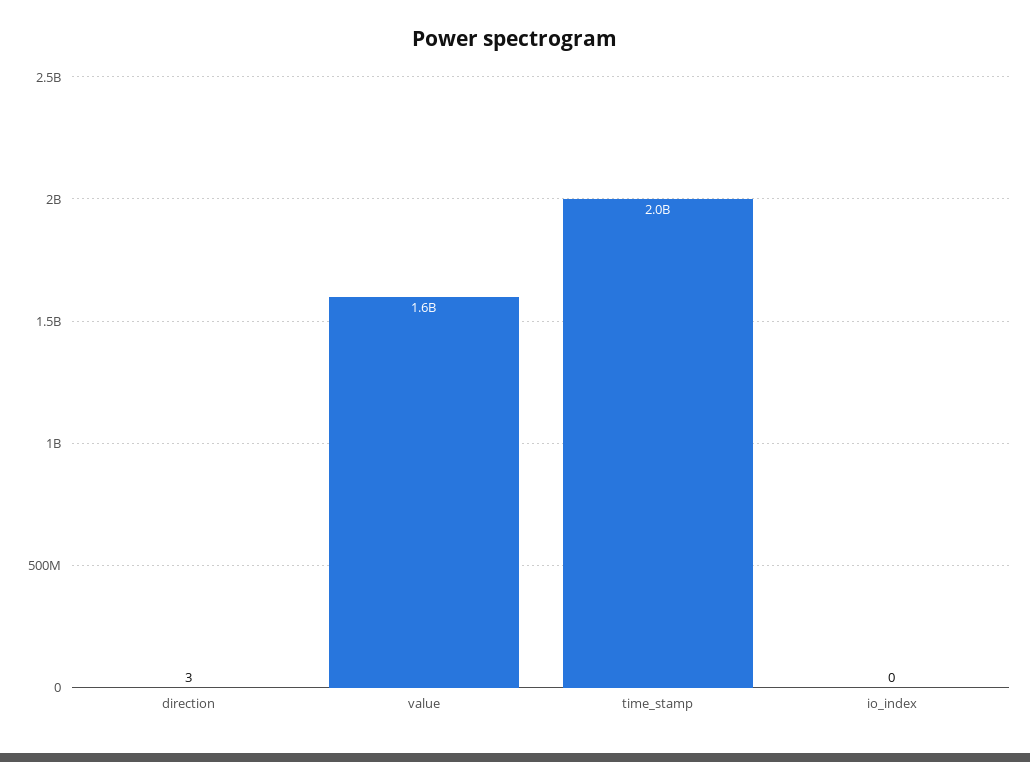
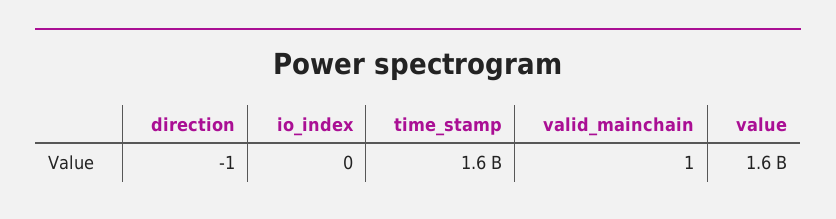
  {
-   "direction": 3,
+   "direction": -1,
    "value": 1600000000,
-   "time_stamp": 2000000000,
+   "time_stamp": 1600000000,
-   "io_index": 0
+   "io_index": 0,
+   "valid_mainchain": 1
  }

